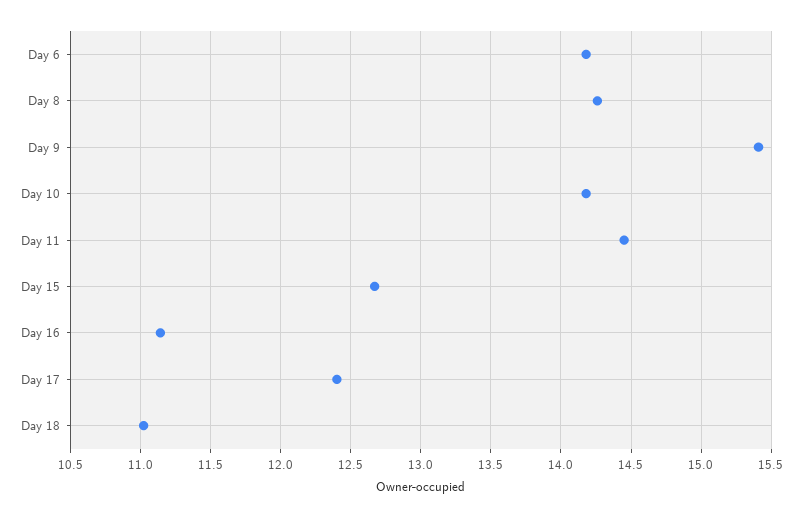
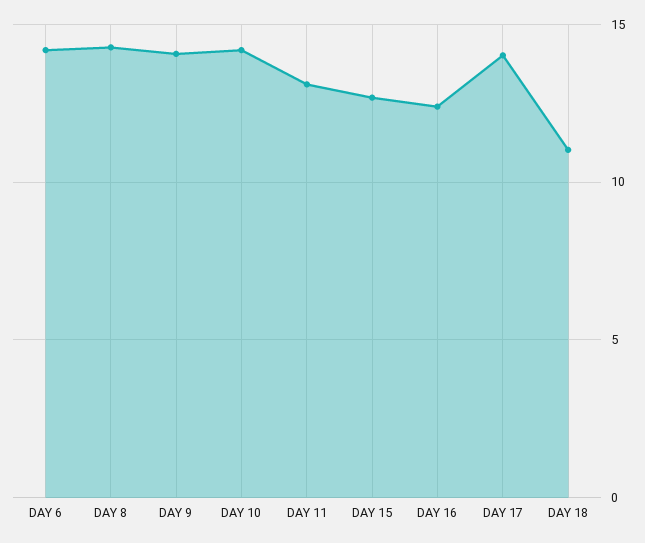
  {
    "Day 6": 14.2,
    "Day 8": 14.25,
-   "Day 9": 15.4,
+   "Day 9": 14,
    "Day 10": 14.2,
-   "Day 11": 14.45,
+   "Day 11": 13,
    "Day 15": 12.65,
-   "Day 16": 11.15,
+   "Day 16": 12.5,
-   "Day 17": 12.4,
+   "Day 17": 14,
    "Day 18": 11
  }

